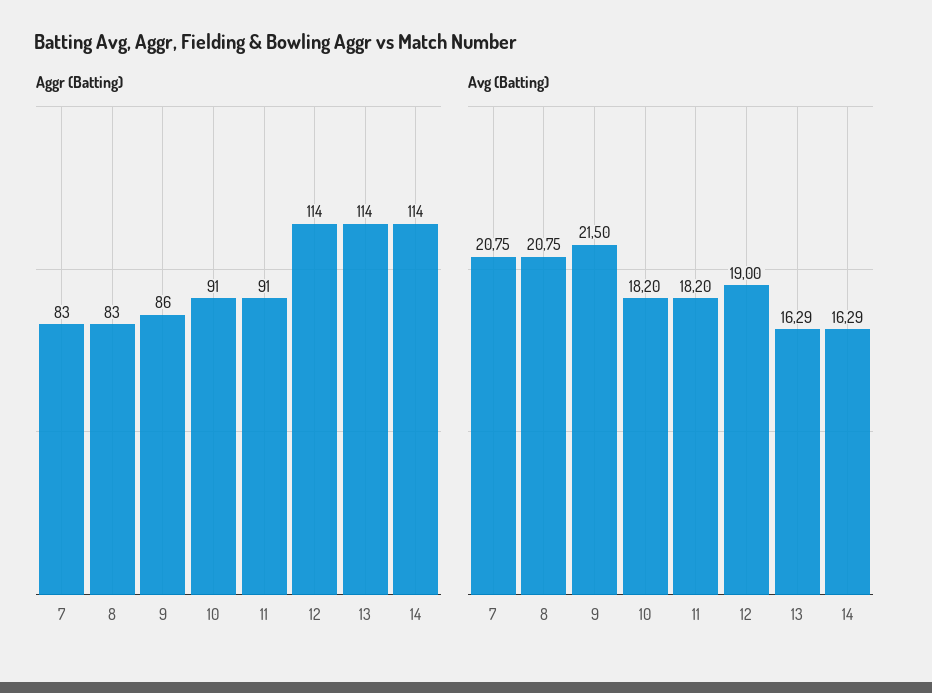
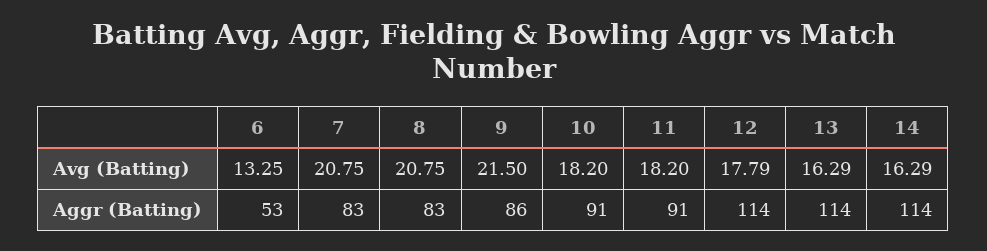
  {
    "Aggr (Batting)": {
      "7": 83,
      "8": 83,
      "9": 86,
      "10": 91,
      "11": 91,
      "12": 114,
      "13": 114,
-     "14": 114
+     "14": 114,
+     "6": 53
    },
    "Avg (Batting)": {
      "7": 20.75,
      "8": 20.75,
      "9": 21.5,
      "10": 18.2,
      "11": 18.2,
-     "12": 19,
+     "12": 17.79,
      "13": 16.29,
-     "14": 16.29
+     "14": 16.29,
+     "6": 13.25
    }
  }

